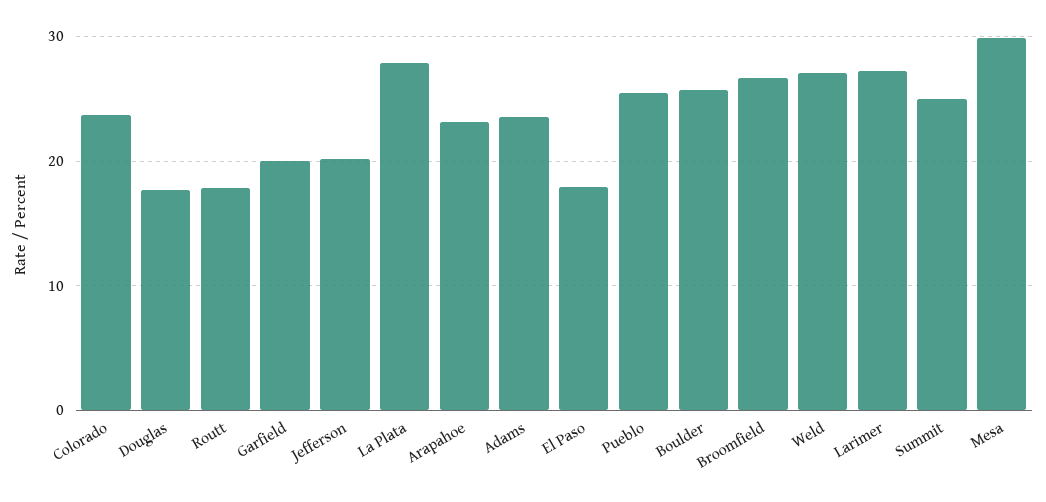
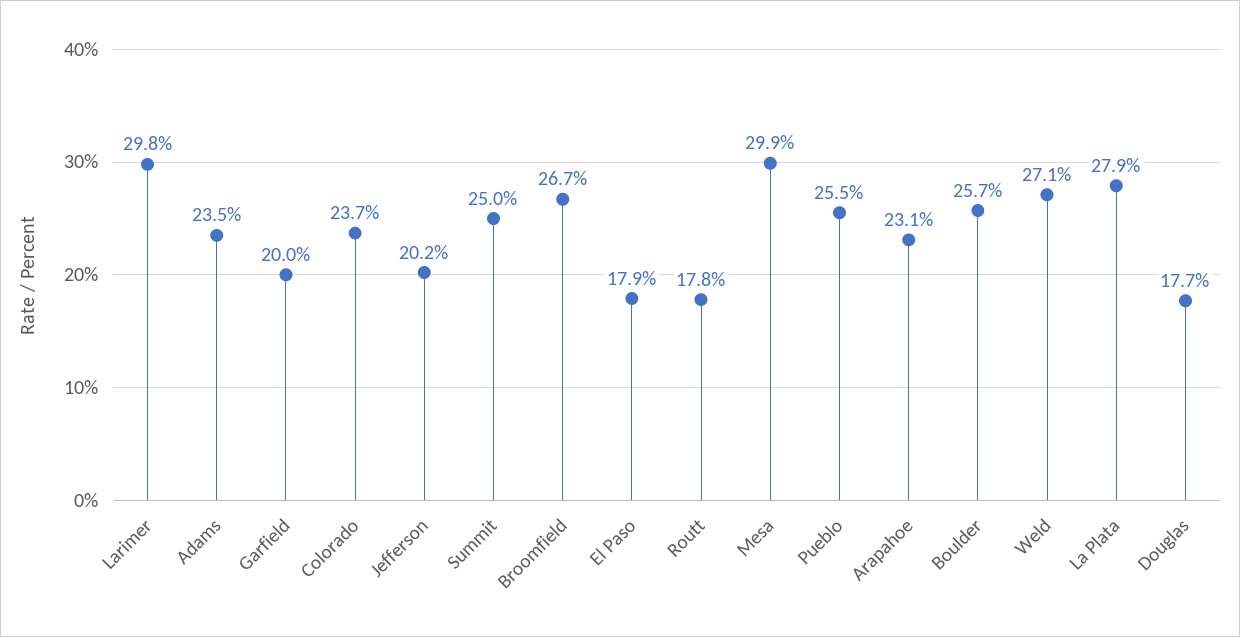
  {
    "Colorado": 23.7,
    "Douglas": 17.7,
    "Routt": 17.8,
    "Garfield": 20,
    "Jefferson": 20.2,
    "La Plata": 27.9,
    "Arapahoe": 23.1,
    "Adams": 23.5,
    "El Paso": 17.9,
    "Pueblo": 25.5,
    "Boulder": 25.7,
    "Broomfield": 26.7,
    "Weld": 27.1,
-   "Larimer": 27,
+   "Larimer": 29.8,
    "Summit": 25,
    "Mesa": 29.9
  }

